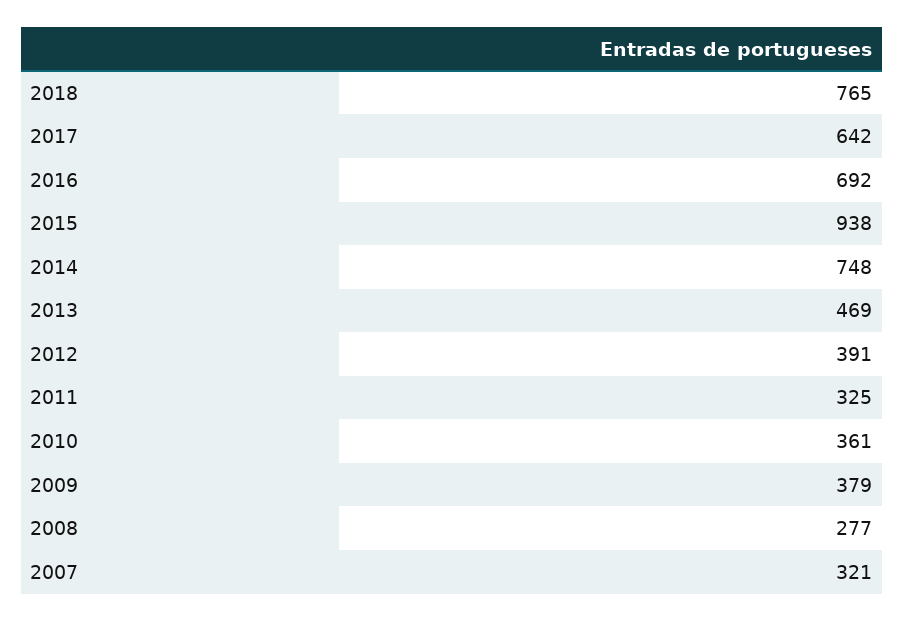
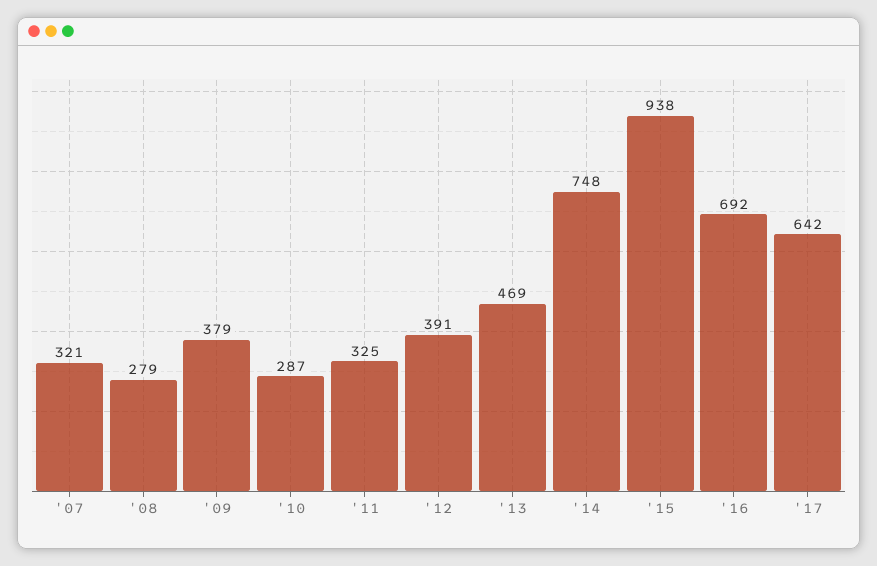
  {
-   "2018": 765,
    "2017": 642,
    "2016": 692,
    "2015": 938,
    "2014": 748,
    "2013": 469,
    "2012": 391,
    "2011": 325,
-   "2010": 361,
+   "2010": 287,
    "2009": 379,
-   "2008": 277,
+   "2008": 279,
    "2007": 321
  }

